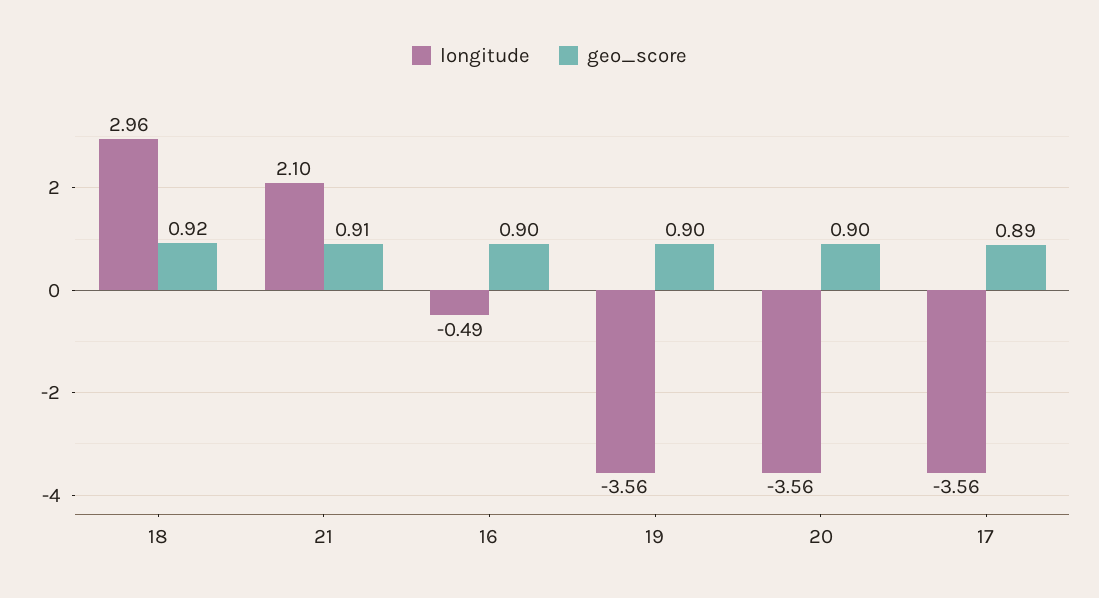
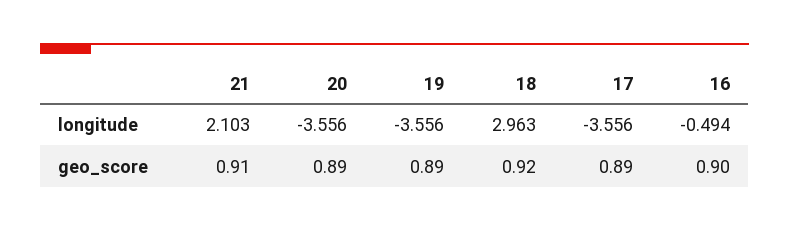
  {
    "longitude": {
      "18": 2.963,
      "21": 2.103,
      "16": -0.494,
      "19": -3.556,
      "20": -3.556,
      "17": -3.556
    },
    "geo_score": {
      "18": 0.92,
      "21": 0.91,
      "16": 0.9,
-     "19": 0.9,
+     "19": 0.89,
-     "20": 0.9,
+     "20": 0.89,
      "17": 0.89
    }
  }

